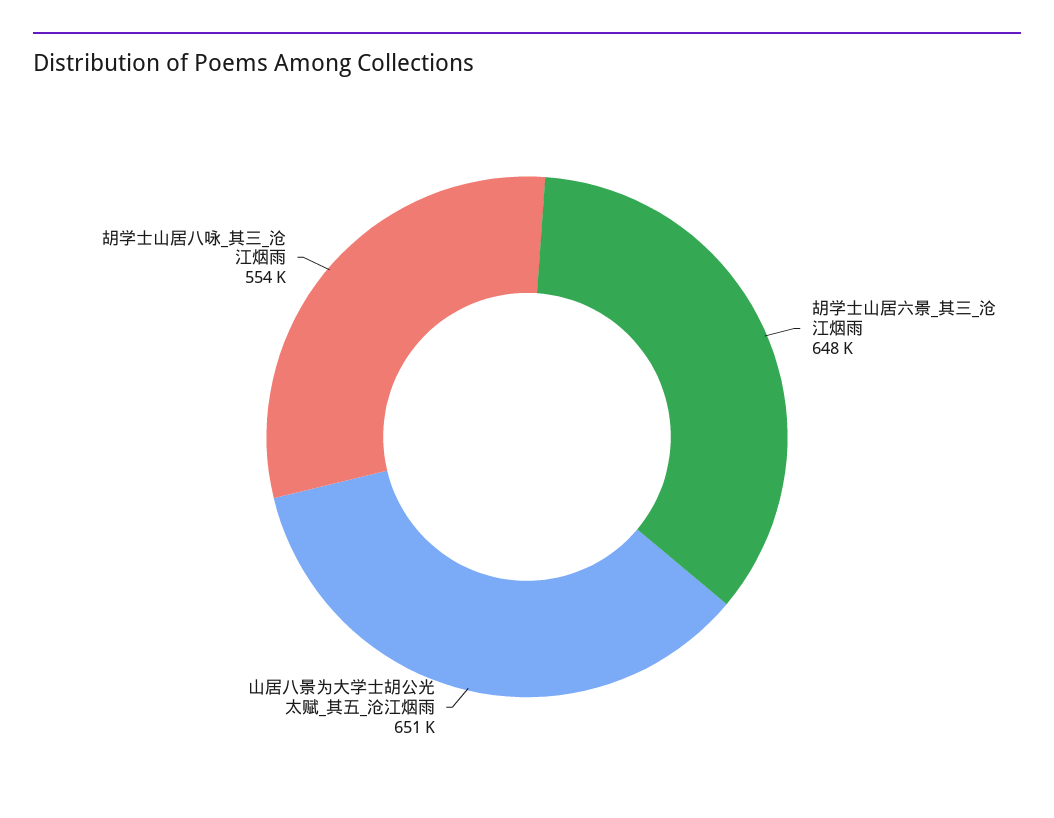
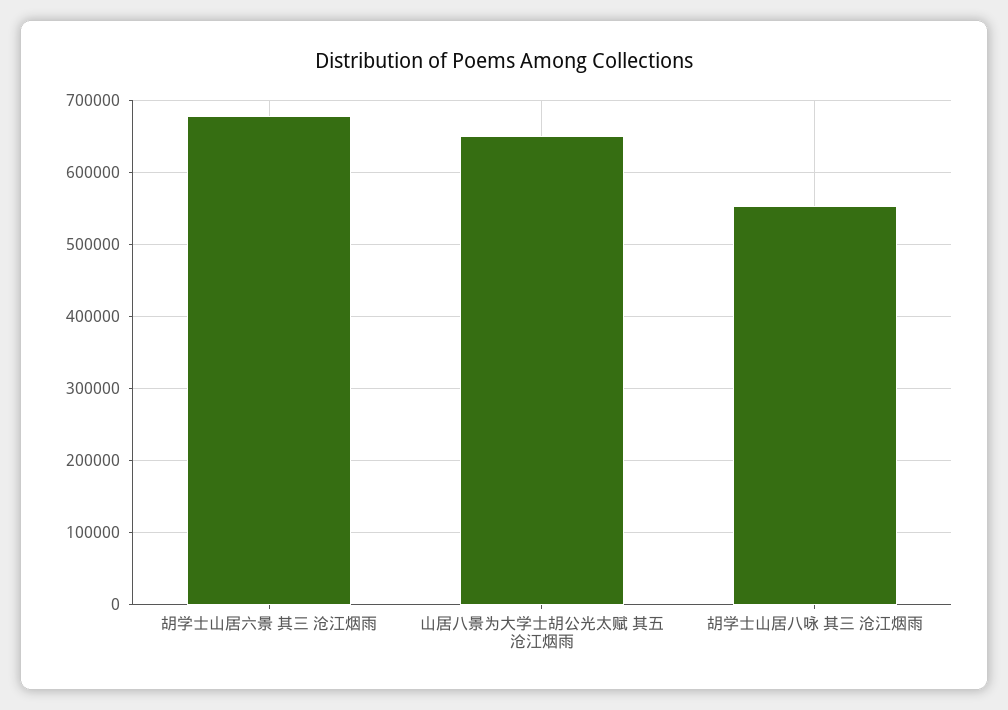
  {
-   "胡学士山居六景_其三_沧江烟雨": 648000,
+   "胡学士山居六景_其三_沧江烟雨": 680000,
    "山居八景为大学士胡公光太赋_其五_沧江烟雨": 651000,
    "胡学士山居八咏_其三_沧江烟雨": 554000
  }

